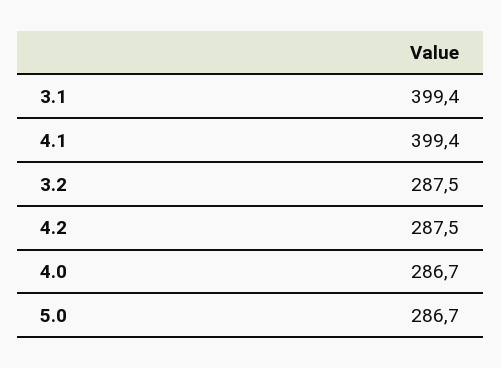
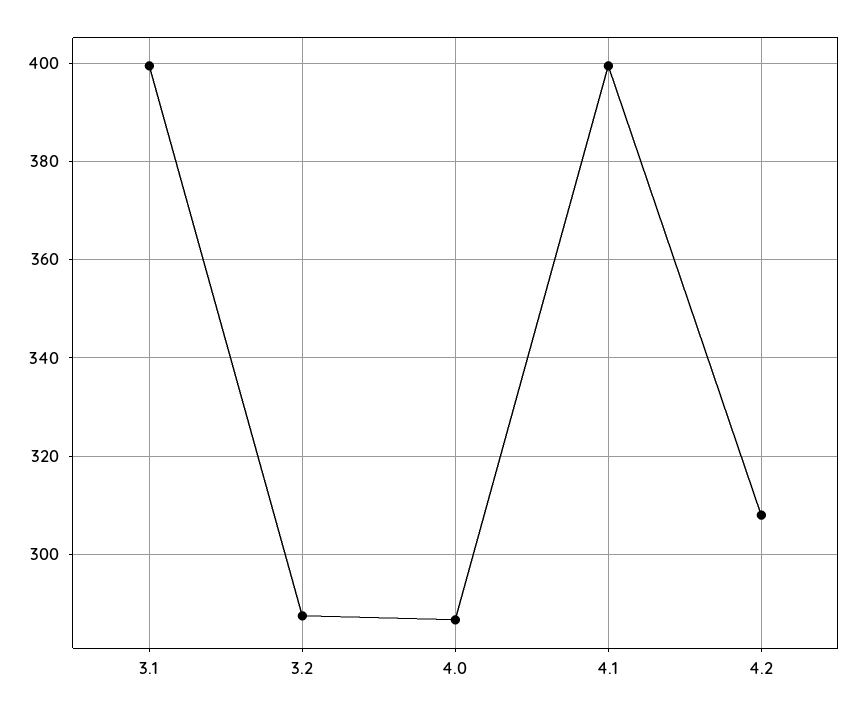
  {
    "3.1": 399.4,
    "4.1": 399.4,
    "3.2": 287.5,
-   "4.2": 287.5,
+   "4.2": 308,
-   "4.0": 286.7,
+   "4.0": 286.7
-   "5.0": 286.7
  }

